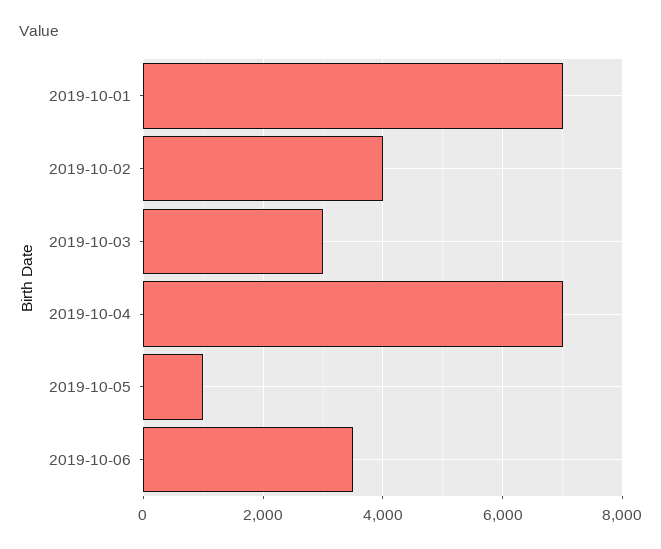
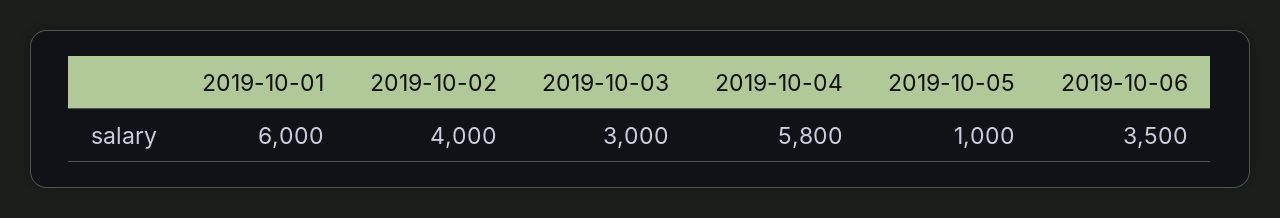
  {
-   "2019-10-01": 7000,
+   "2019-10-01": 6000,
    "2019-10-02": 4000,
    "2019-10-03": 3000,
-   "2019-10-04": 7000,
+   "2019-10-04": 5800,
    "2019-10-05": 1000,
    "2019-10-06": 3500
  }

